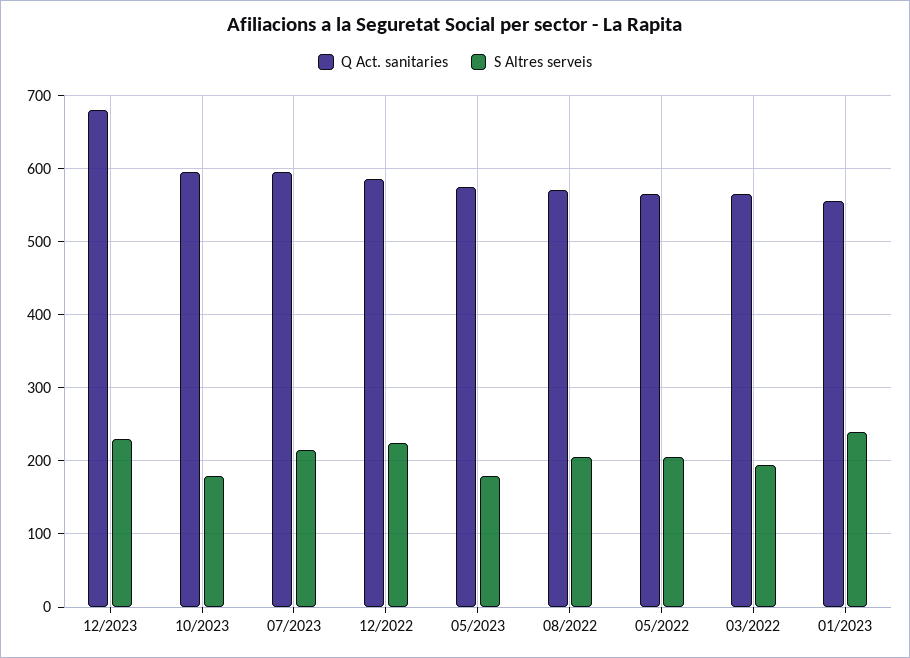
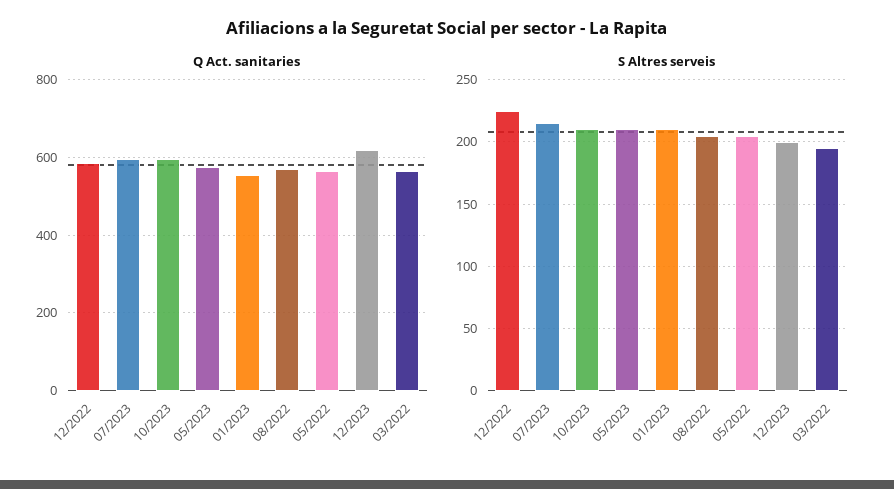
  {
    "Q Act. sanitaries": {
-     "12/2023": 680,
+     "12/2023": 620,
      "10/2023": 600,
      "07/2023": 600,
      "12/2022": 590,
      "05/2023": 580,
      "08/2022": 570,
      "05/2022": 570,
      "03/2022": 570,
      "01/2023": 560
    },
    "S Altres serveis": {
-     "12/2023": 230,
+     "12/2023": 200,
-     "10/2023": 180,
+     "10/2023": 210,
      "07/2023": 215,
      "12/2022": 225,
-     "05/2023": 180,
+     "05/2023": 210,
      "08/2022": 205,
      "05/2022": 205,
      "03/2022": 195,
-     "01/2023": 240
+     "01/2023": 210
    }
  }

